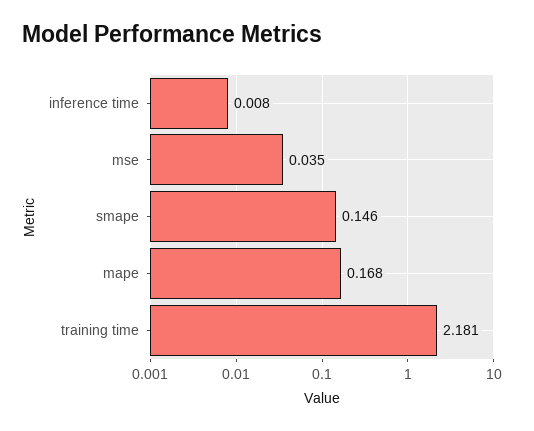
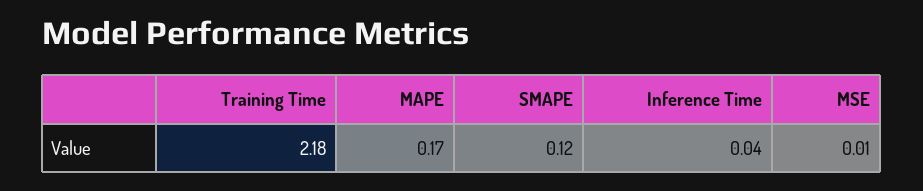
  {
-   "inference time": 0.008,
+   "inference time": 0.04,
-   "mse": 0.035,
+   "mse": 0.01,
-   "smape": 0.146,
+   "smape": 0.12,
    "mape": 0.168,
    "training time": 2.181
  }

